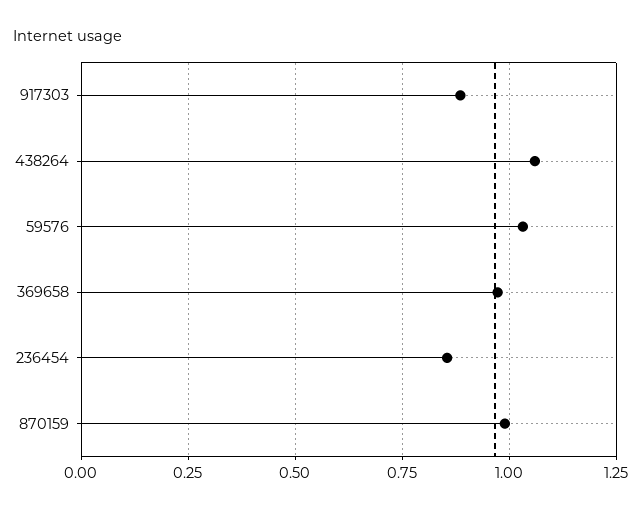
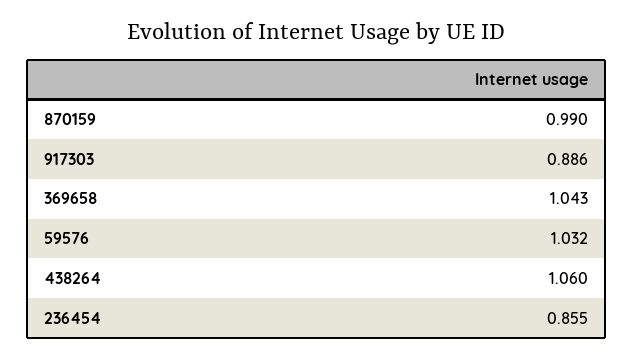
  {
    "917303": 0.886,
    "438264": 1.06,
    "59576": 1.032,
-   "369658": 0.975,
+   "369658": 1.043,
    "236454": 0.855,
    "870159": 0.99
  }

